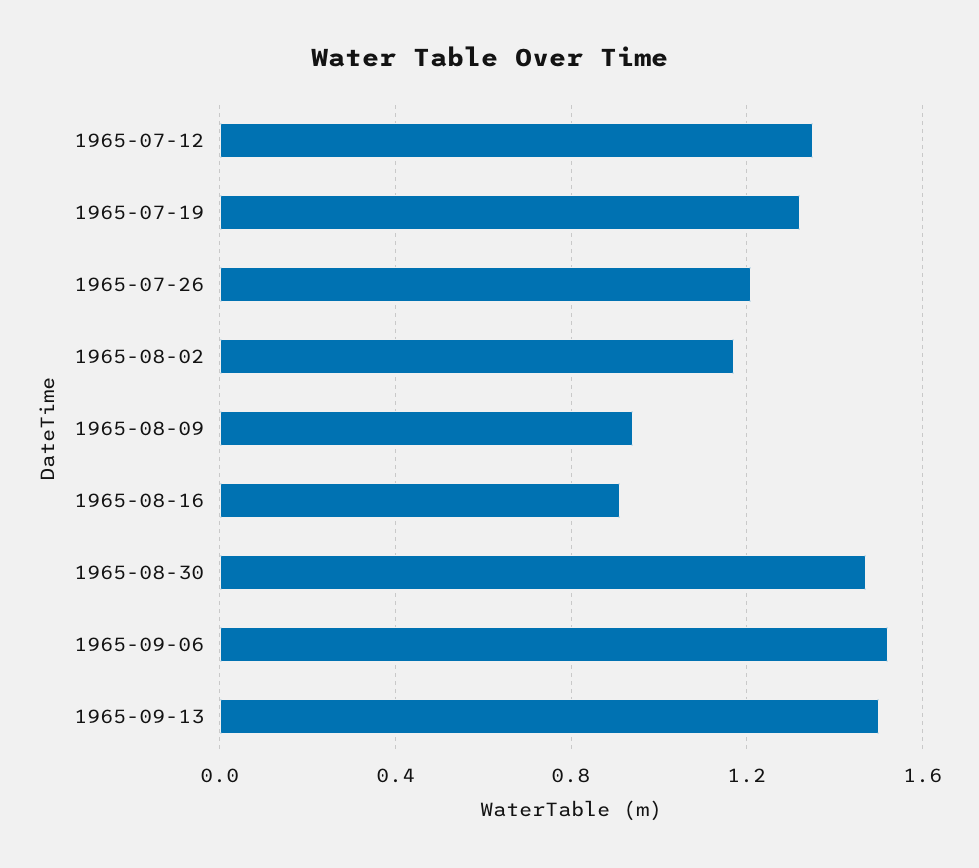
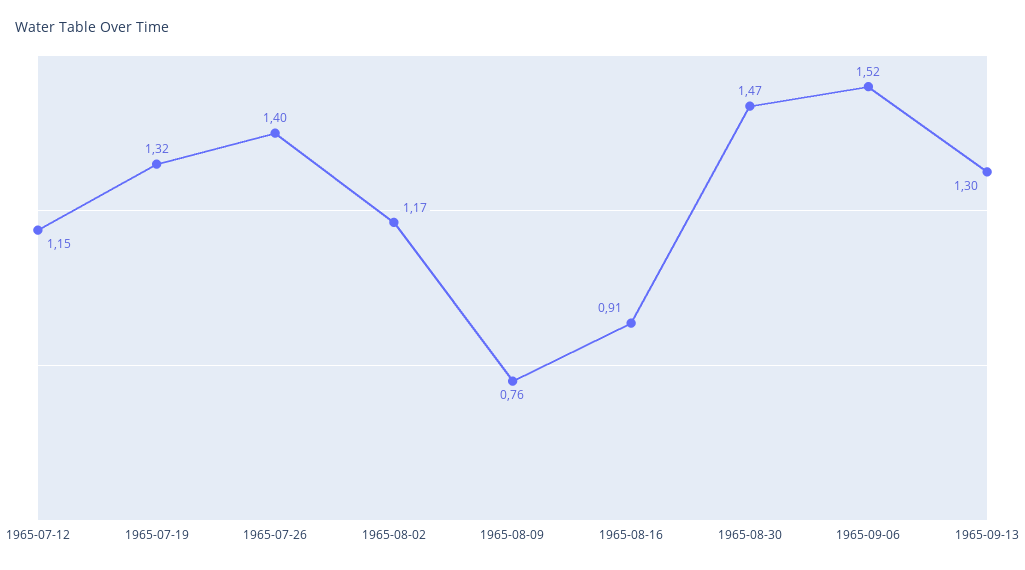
  {
-   "1965-07-12": 1.35,
+   "1965-07-12": 1.15,
    "1965-07-19": 1.32,
-   "1965-07-26": 1.2,
+   "1965-07-26": 1.4,
    "1965-08-02": 1.17,
-   "1965-08-09": 0.95,
+   "1965-08-09": 0.76,
    "1965-08-16": 0.91,
    "1965-08-30": 1.47,
    "1965-09-06": 1.52,
-   "1965-09-13": 1.5
+   "1965-09-13": 1.3
  }

